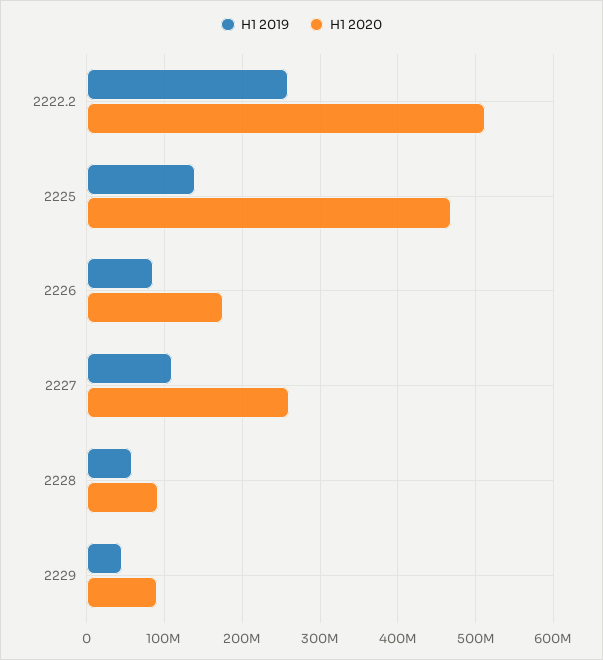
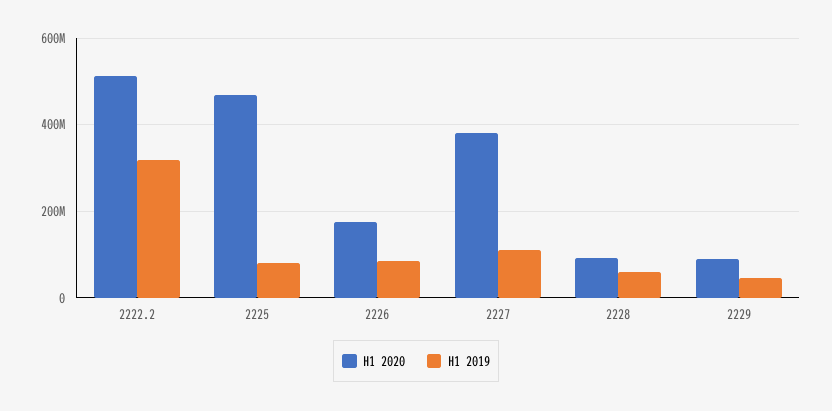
  {
    "H1 2019": {
-     "2222.2": 260000000,
+     "2222.2": 320000000,
-     "2225": 140000000,
+     "2225": 80000000,
      "2226": 90000000,
      "2227": 110000000,
      "2228": 60000000,
      "2229": 50000000
    },
    "H1 2020": {
      "2222.2": 510000000,
      "2225": 470000000,
      "2226": 180000000,
-     "2227": 260000000,
+     "2227": 380000000,
      "2228": 90000000,
      "2229": 90000000
    }
  }

